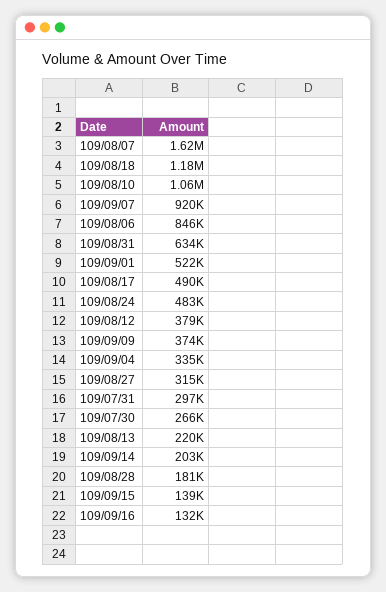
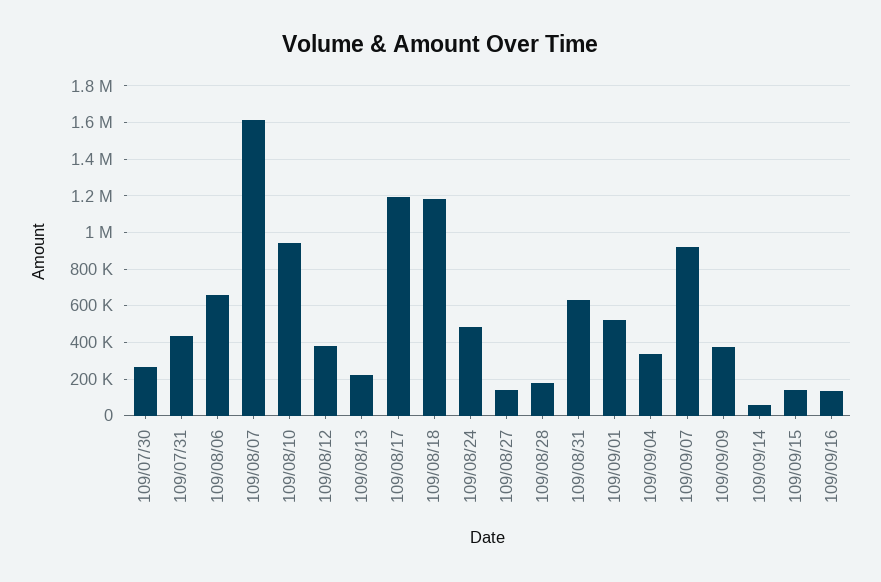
  {
    "109/08/07": 1620000,
    "109/08/18": 1180000,
-   "109/08/10": 1060000,
+   "109/08/10": 950000,
    "109/09/07": 920000,
-   "109/08/06": 846000,
+   "109/08/06": 650000,
    "109/08/31": 634000,
    "109/09/01": 522000,
-   "109/08/17": 490000,
+   "109/08/17": 1200000,
    "109/08/24": 483000,
    "109/08/12": 379000,
    "109/09/09": 374000,
    "109/09/04": 335000,
-   "109/08/27": 315000,
+   "109/08/27": 150000,
-   "109/07/31": 297000,
+   "109/07/31": 450000,
    "109/07/30": 266000,
    "109/08/13": 220000,
-   "109/09/14": 203000,
+   "109/09/14": 50000,
    "109/08/28": 181000,
    "109/09/15": 139000,
    "109/09/16": 132000
  }

